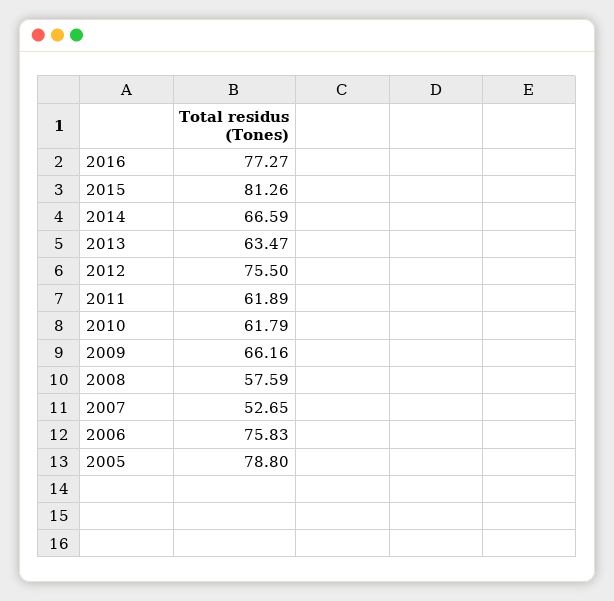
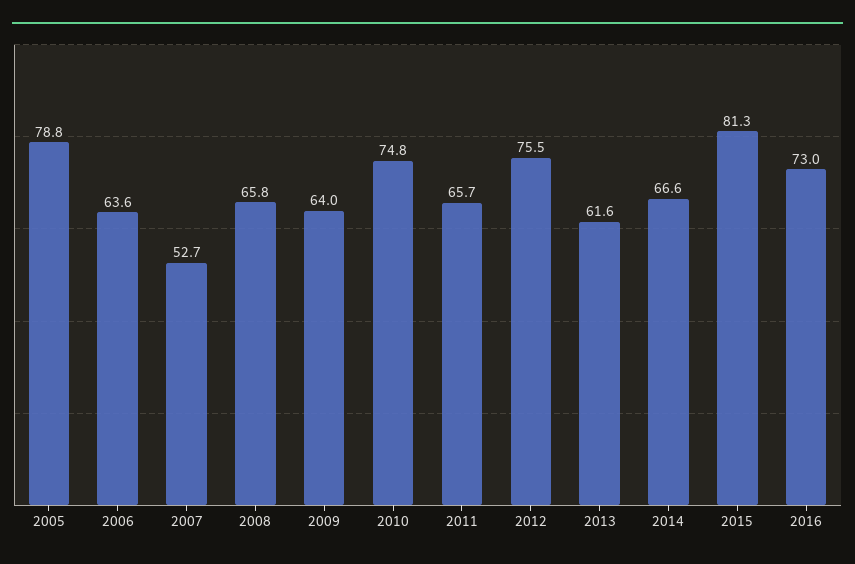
  {
-   "2016": 77.27,
+   "2016": 73,
    "2015": 81.26,
    "2014": 66.59,
-   "2013": 63.47,
+   "2013": 61.6,
    "2012": 75.5,
-   "2011": 61.89,
+   "2011": 65.7,
-   "2010": 61.79,
+   "2010": 74.8,
-   "2009": 66.16,
+   "2009": 64,
-   "2008": 57.59,
+   "2008": 65.8,
    "2007": 52.65,
-   "2006": 75.83,
+   "2006": 63.6,
    "2005": 78.8
  }

